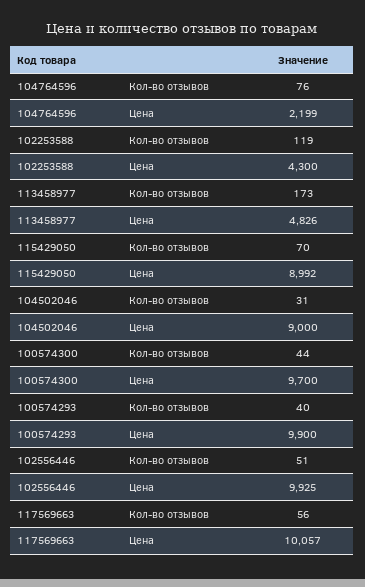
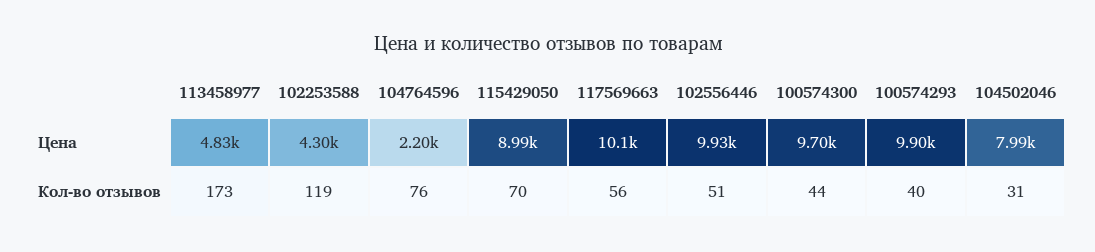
  {
    "104764596": {
      "Кол-во отзывов": 76,
      "Цена": 2199
    },
    "102253588": {
      "Кол-во отзывов": 119,
      "Цена": 4300
    },
    "113458977": {
      "Кол-во отзывов": 173,
      "Цена": 4826
    },
    "115429050": {
      "Кол-во отзывов": 70,
      "Цена": 8992
    },
    "104502046": {
      "Кол-во отзывов": 31,
-     "Цена": 9000
+     "Цена": 7990
    },
    "100574300": {
      "Кол-во отзывов": 44,
      "Цена": 9700
    },
    "100574293": {
      "Кол-во отзывов": 40,
      "Цена": 9900
    },
    "102556446": {
      "Кол-во отзывов": 51,
      "Цена": 9925
    },
    "117569663": {
      "Кол-во отзывов": 56,
      "Цена": 10057
    }
  }

